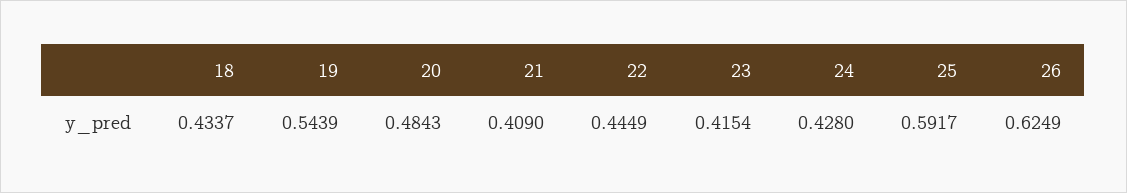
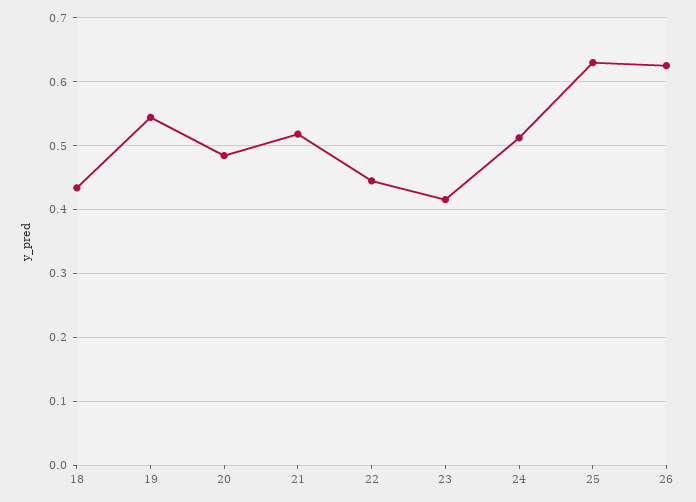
  {
    "18": 0.4337,
    "19": 0.5439,
    "20": 0.4843,
-   "21": 0.409,
+   "21": 0.52,
    "22": 0.4449,
    "23": 0.4154,
-   "24": 0.428,
+   "24": 0.51,
-   "25": 0.5917,
+   "25": 0.63,
    "26": 0.6249
  }

